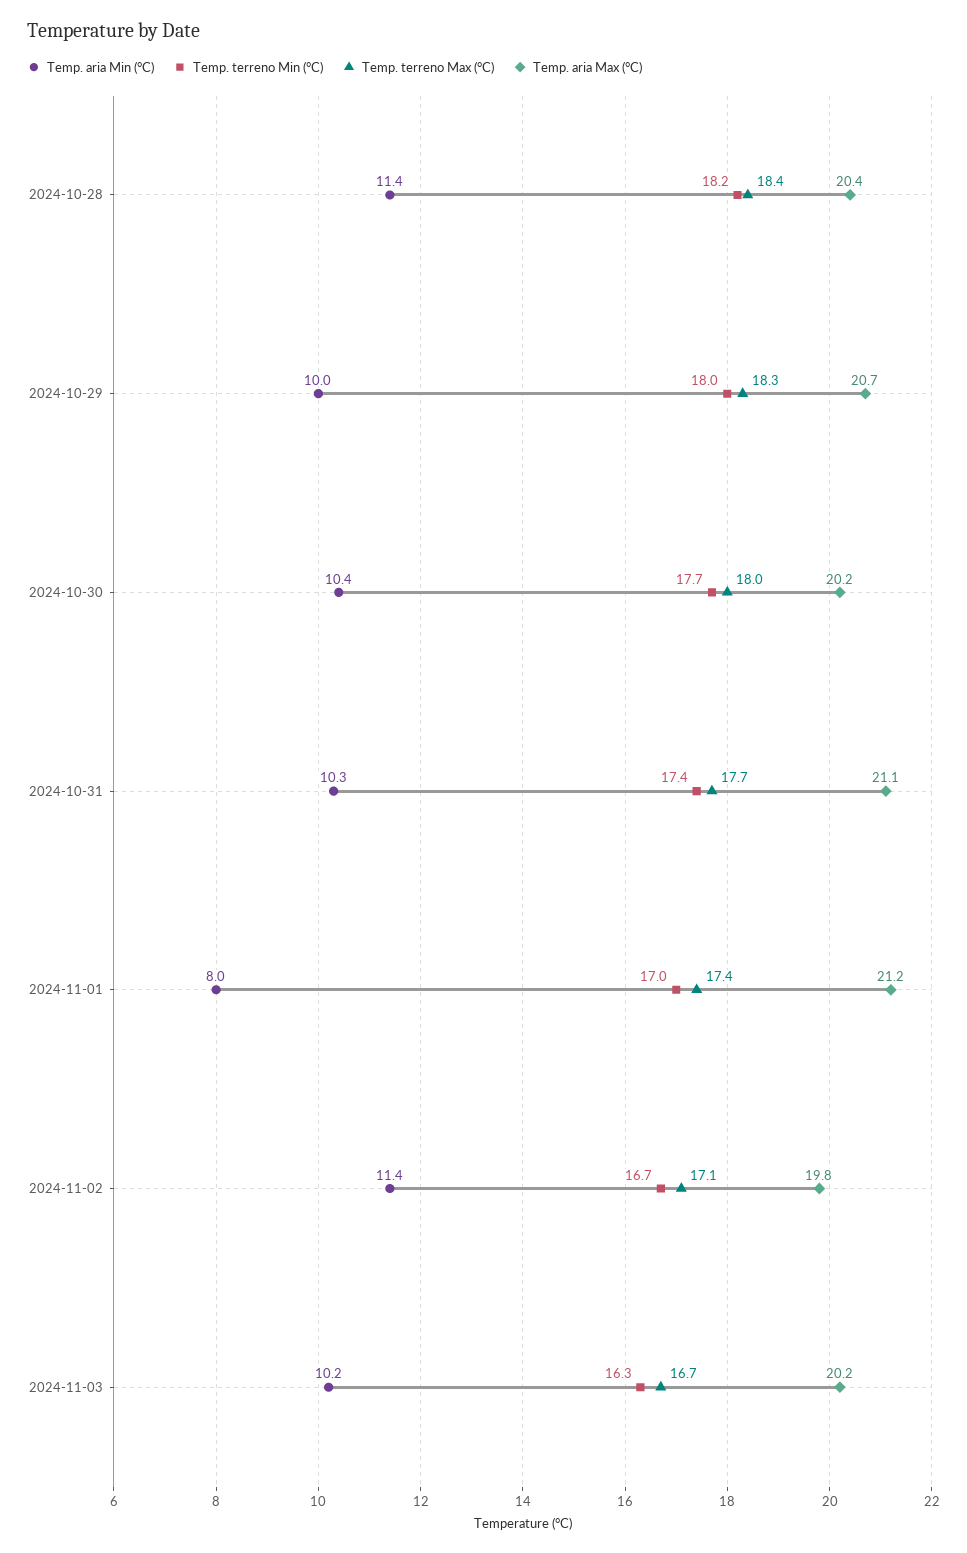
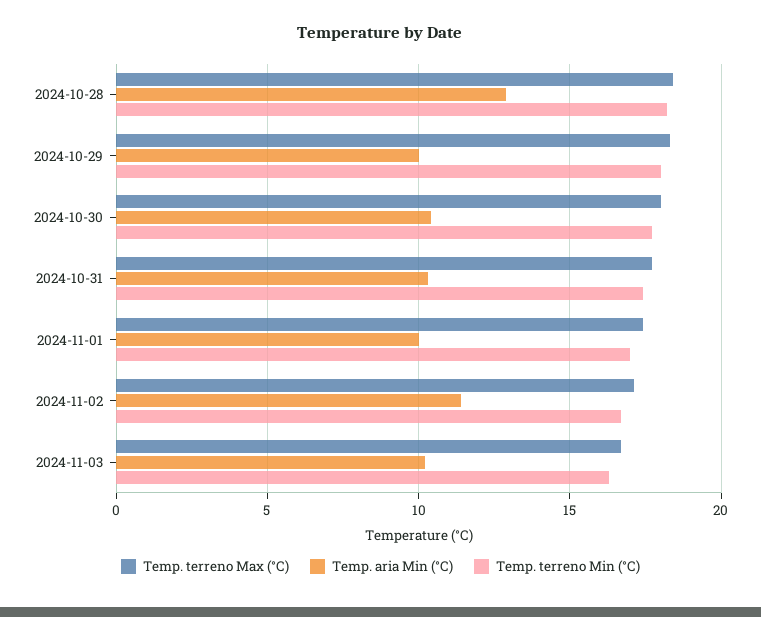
  {
    "Temp. aria Min (°C)": {
-     "2024-10-28": 11.4,
+     "2024-10-28": 13,
      "2024-10-29": 10,
      "2024-10-30": 10.4,
      "2024-10-31": 10.3,
-     "2024-11-01": 8,
+     "2024-11-01": 10,
      "2024-11-02": 11.4,
      "2024-11-03": 10.2
    },
    "Temp. terreno Min (°C)": {
      "2024-10-28": 18.2,
      "2024-10-29": 18,
      "2024-10-30": 17.7,
      "2024-10-31": 17.4,
      "2024-11-01": 17,
      "2024-11-02": 16.7,
      "2024-11-03": 16.3
    },
    "Temp. terreno Max (°C)": {
      "2024-10-28": 18.4,
      "2024-10-29": 18.3,
      "2024-10-30": 18,
      "2024-10-31": 17.7,
      "2024-11-01": 17.4,
      "2024-11-02": 17.1,
      "2024-11-03": 16.7
-   },
+   }
-   "Temp. aria Max (°C)": {
-     "2024-10-28": 20.4,
-     "2024-10-29": 20.7,
-     "2024-10-30": 20.2,
-     "2024-10-31": 21.1,
-     "2024-11-01": 21.2,
-     "2024-11-02": 19.8,
-     "2024-11-03": 20.2
-   }
  }

